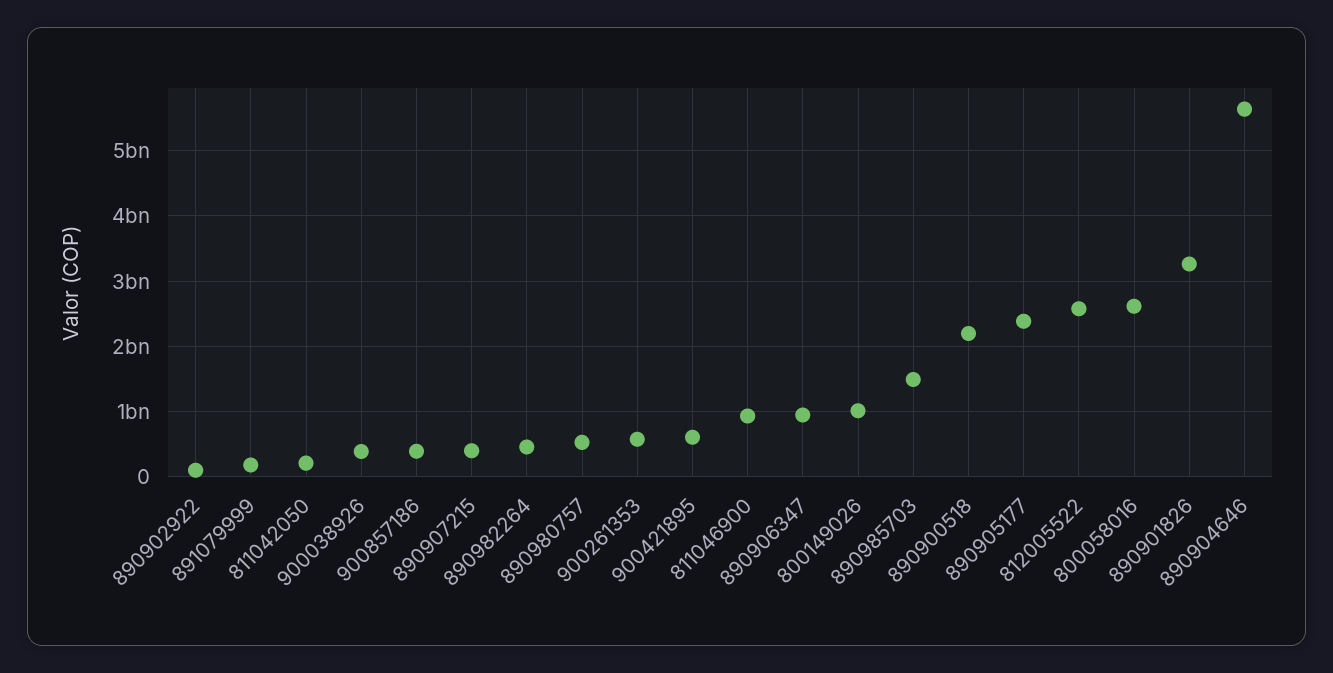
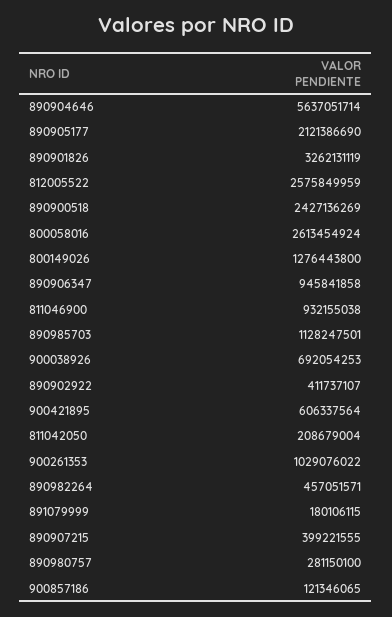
  {
-   "890902922": 100000000,
+   "890902922": 411737107,
    "891079999": 180106115,
    "811042050": 208679004,
-   "900038926": 400000000,
+   "900038926": 692054253,
-   "900857186": 400000000,
+   "900857186": 121346065,
    "890907215": 399221555,
    "890982264": 457051571,
-   "890980757": 500000000,
+   "890980757": 281150100,
-   "900261353": 600000000,
+   "900261353": 1029076022,
    "900421895": 606337564,
    "811046900": 932155038,
    "890906347": 945841858,
-   "800149026": 1000000000,
+   "800149026": 1276443800,
-   "890985703": 1500000000,
+   "890985703": 1128247501,
-   "890900518": 2200000000,
+   "890900518": 2427136269,
-   "890905177": 2400000000,
+   "890905177": 2121386690,
    "812005522": 2575849959,
    "800058016": 2613454924,
    "890901826": 3262131119,
    "890904646": 5637051714
  }

